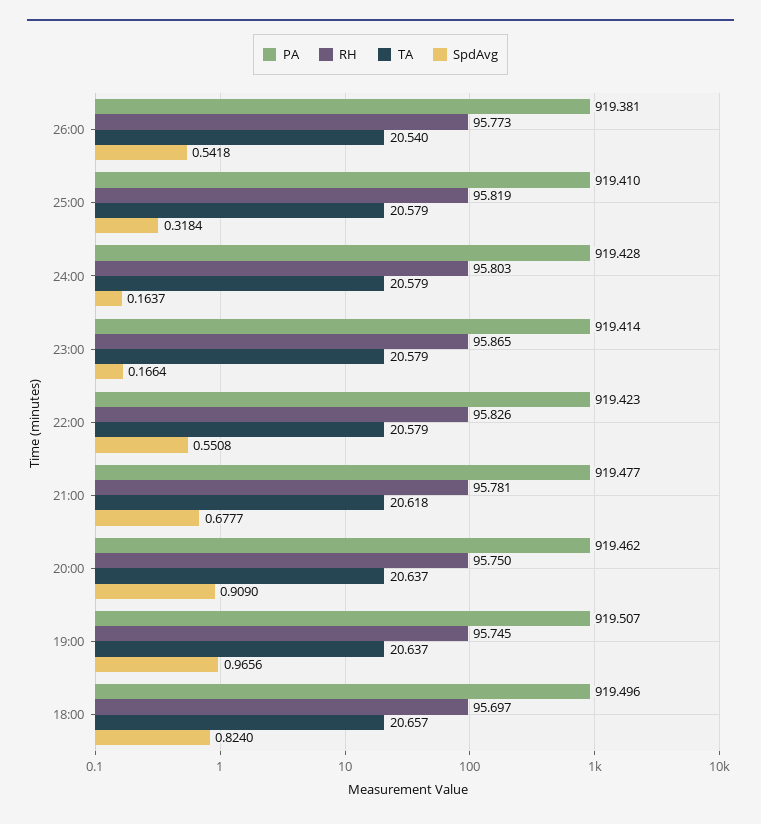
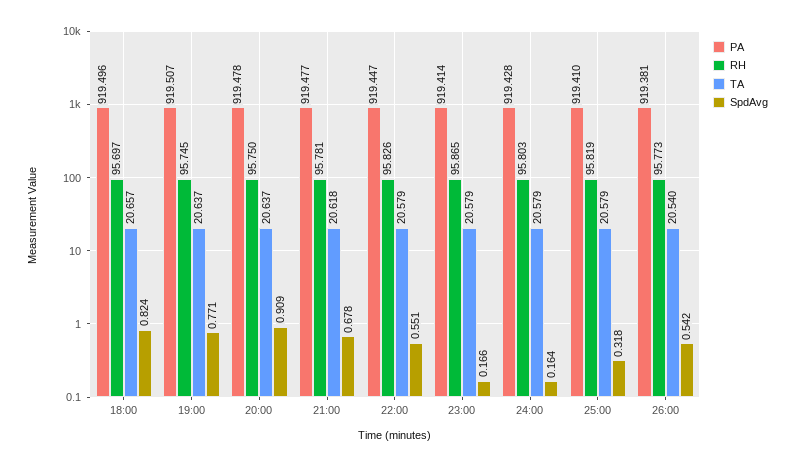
  {
    "PA": {
      "26:00": 919.381,
      "25:00": 919.41,
      "24:00": 919.428,
      "23:00": 919.414,
-     "22:00": 919.423,
+     "22:00": 919.447,
      "21:00": 919.477,
-     "20:00": 919.462,
+     "20:00": 919.478,
      "19:00": 919.507,
      "18:00": 919.496
    },
    "RH": {
      "26:00": 95.773,
      "25:00": 95.819,
      "24:00": 95.803,
      "23:00": 95.865,
      "22:00": 95.826,
      "21:00": 95.781,
      "20:00": 95.75,
      "19:00": 95.745,
      "18:00": 95.697
    },
    "TA": {
      "26:00": 20.54,
      "25:00": 20.579,
      "24:00": 20.579,
      "23:00": 20.579,
      "22:00": 20.579,
      "21:00": 20.618,
      "20:00": 20.637,
      "19:00": 20.637,
      "18:00": 20.657
    },
    "SpdAvg": {
      "26:00": 0.5418,
      "25:00": 0.3184,
      "24:00": 0.1637,
      "23:00": 0.1664,
      "22:00": 0.5508,
      "21:00": 0.6777,
      "20:00": 0.909,
-     "19:00": 0.9656,
+     "19:00": 0.771,
      "18:00": 0.824
    }
  }

